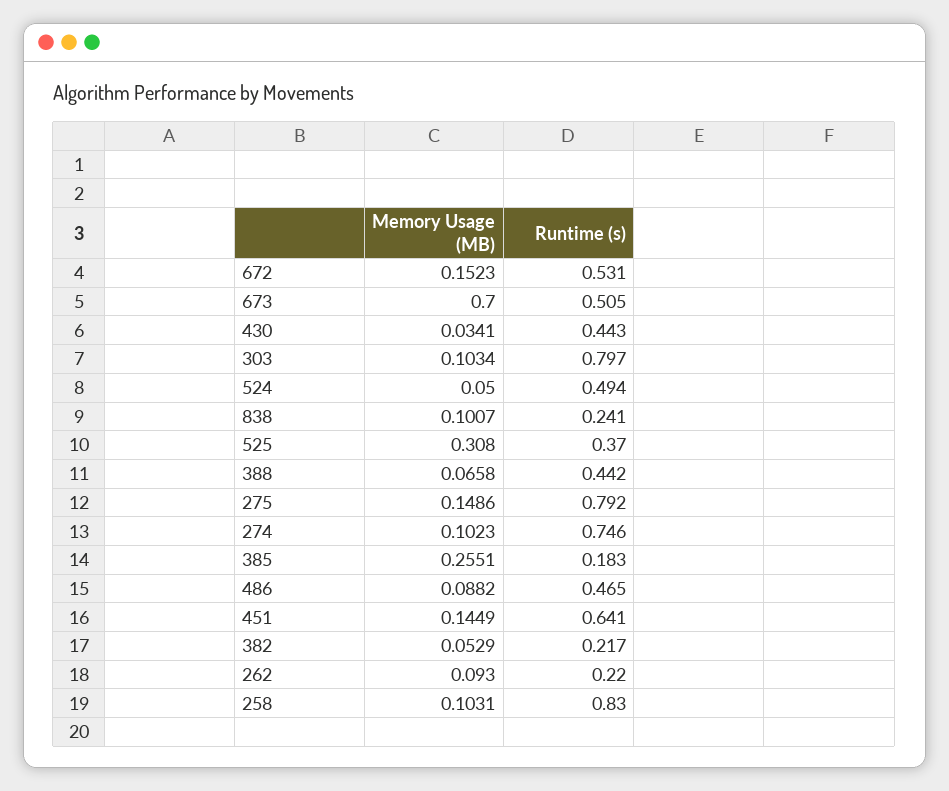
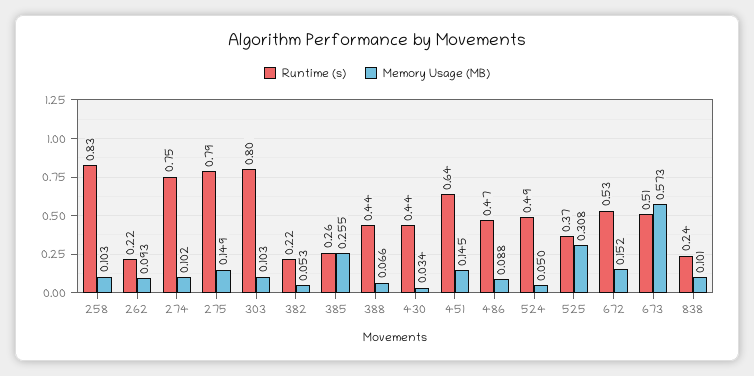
  {
    "Memory Usage (MB)": {
      "672": 0.1523,
-     "673": 0.7,
+     "673": 0.573,
      "430": 0.0341,
      "303": 0.1034,
      "524": 0.05,
      "838": 0.1007,
      "525": 0.308,
      "388": 0.0658,
      "275": 0.1486,
      "274": 0.1023,
      "385": 0.2551,
      "486": 0.0882,
      "451": 0.1449,
      "382": 0.0529,
      "262": 0.093,
      "258": 0.1031
    },
    "Runtime (s)": {
      "672": 0.531,
      "673": 0.505,
      "430": 0.443,
      "303": 0.797,
      "524": 0.494,
      "838": 0.241,
      "525": 0.37,
      "388": 0.442,
      "275": 0.792,
      "274": 0.746,
-     "385": 0.183,
+     "385": 0.26,
      "486": 0.465,
      "451": 0.641,
      "382": 0.217,
      "262": 0.22,
      "258": 0.83
    }
  }

